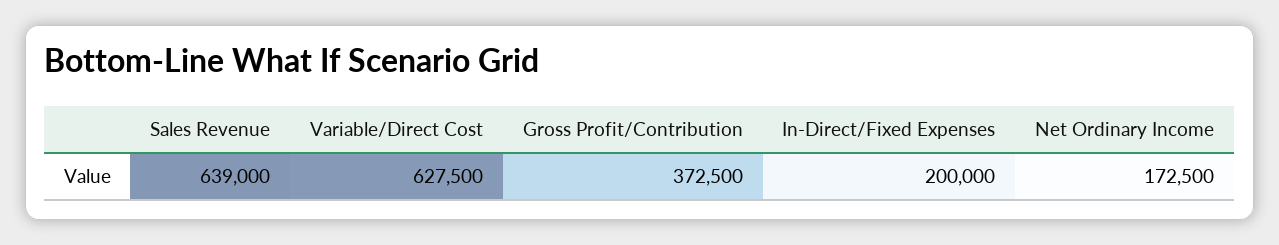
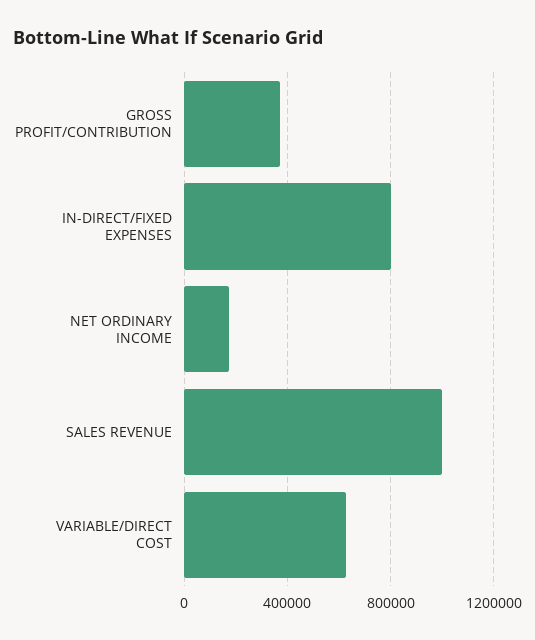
  {
-   "Sales Revenue": 639000,
+   "Sales Revenue": 1000000,
    "Variable/Direct Cost": 627500,
    "Gross Profit/Contribution": 372500,
-   "In-Direct/Fixed Expenses": 200000,
+   "In-Direct/Fixed Expenses": 800000,
    "Net Ordinary Income": 172500
  }

